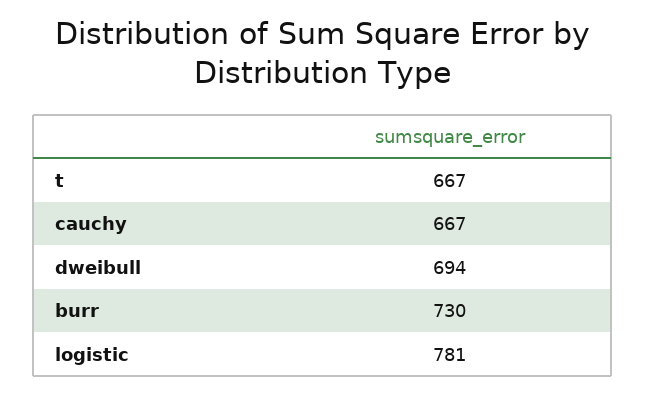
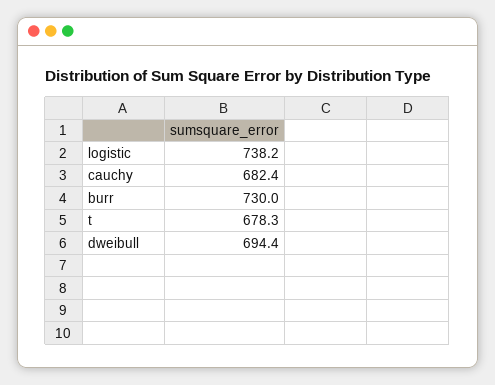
  {
-   "t": 667,
+   "t": 678.3,
-   "cauchy": 667,
+   "cauchy": 682.4,
    "dweibull": 694.4,
    "burr": 730,
-   "logistic": 781
+   "logistic": 738.2
  }

